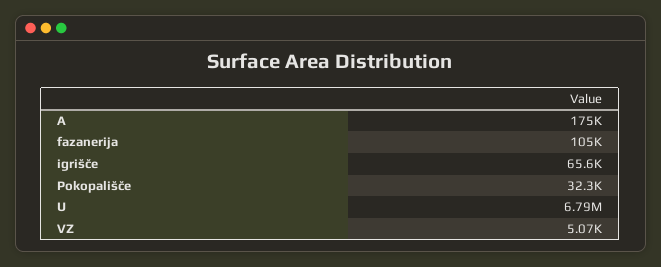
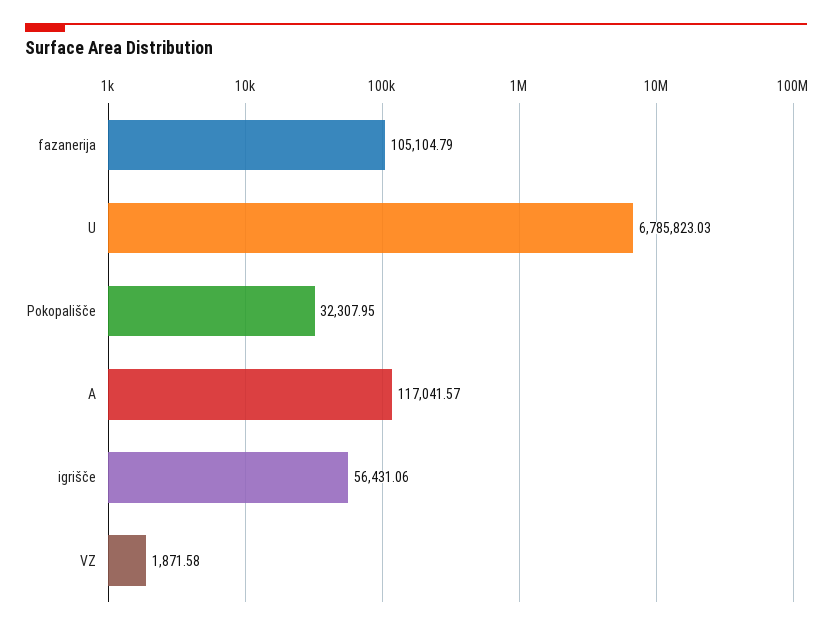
  {
-   "A": 175000,
+   "A": 117041.57,
    "fazanerija": 105104.79,
-   "igrišče": 65600,
+   "igrišče": 56431.06,
    "Pokopališče": 32307.95,
    "U": 6785823.03,
-   "VZ": 5070
+   "VZ": 1871.58
  }

